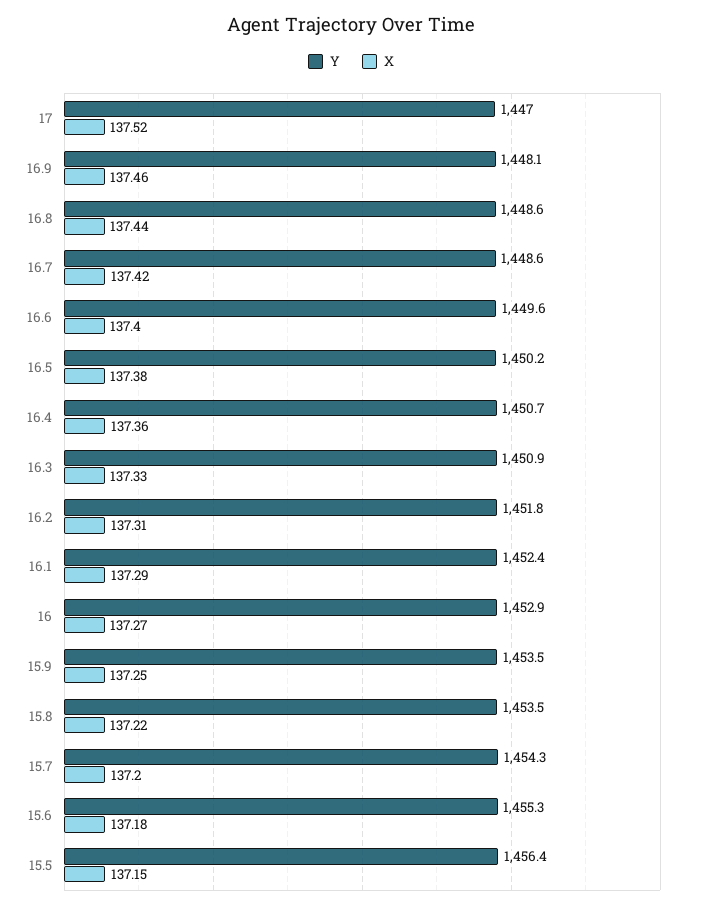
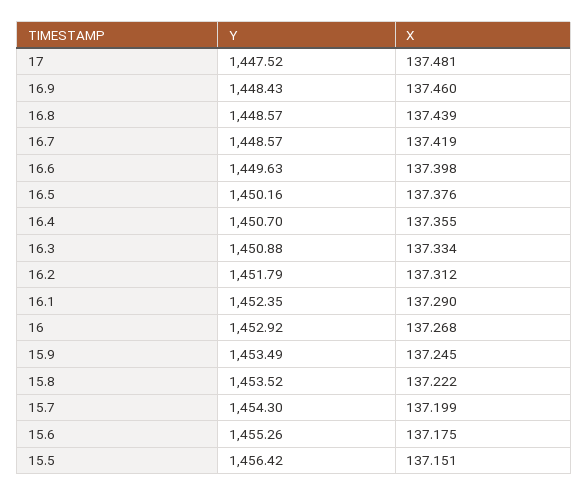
  {
    "Y": {
-     "17": 1447,
+     "17": 1447.52,
-     "16.9": 1448.1,
+     "16.9": 1448.43,
      "16.8": 1448.57,
      "16.7": 1448.57,
      "16.6": 1449.63,
      "16.5": 1450.16,
      "16.4": 1450.7,
      "16.3": 1450.88,
      "16.2": 1451.79,
      "16.1": 1452.35,
      "16": 1452.92,
      "15.9": 1453.49,
      "15.8": 1453.52,
      "15.7": 1454.3,
      "15.6": 1455.26,
      "15.5": 1456.42
    },
    "X": {
-     "17": 137.52,
+     "17": 137.481,
      "16.9": 137.46,
      "16.8": 137.439,
      "16.7": 137.419,
      "16.6": 137.398,
      "16.5": 137.376,
      "16.4": 137.355,
      "16.3": 137.334,
      "16.2": 137.312,
      "16.1": 137.29,
      "16": 137.268,
      "15.9": 137.245,
      "15.8": 137.222,
      "15.7": 137.199,
      "15.6": 137.175,
      "15.5": 137.151
    }
  }

